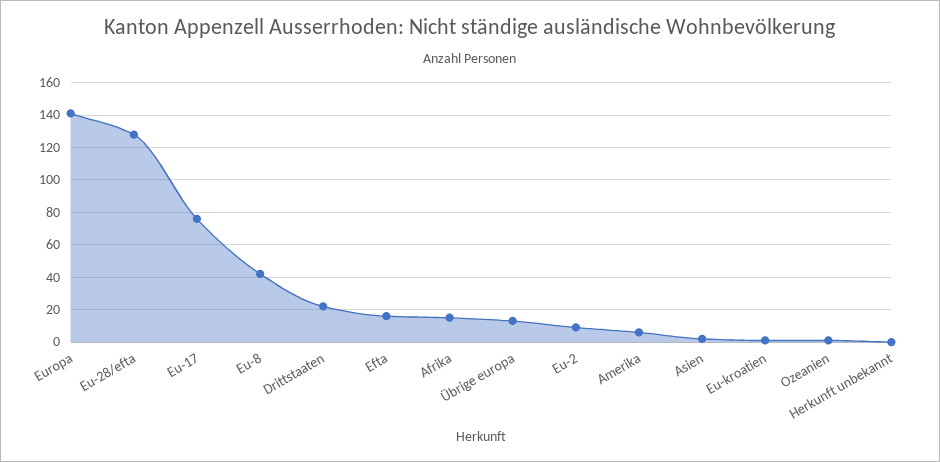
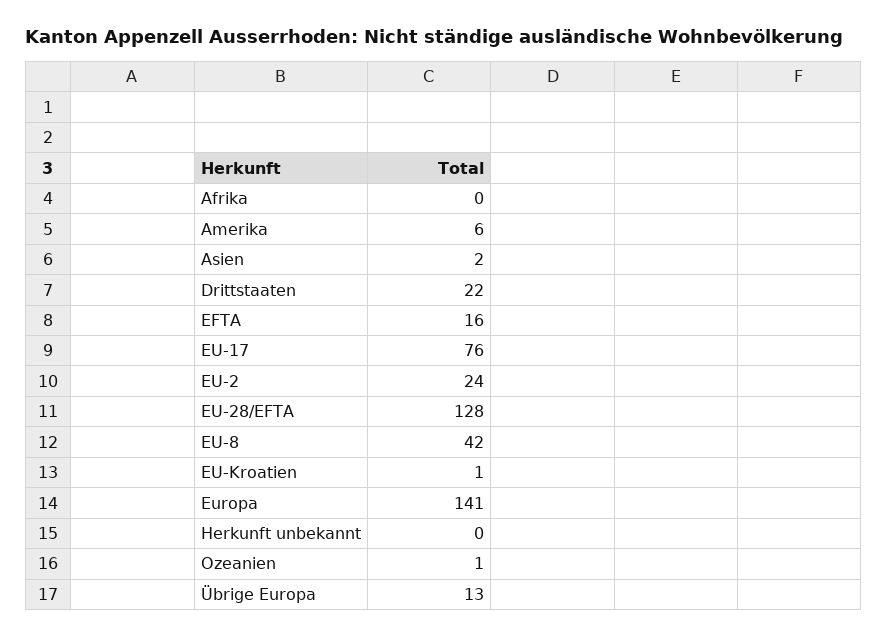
  {
    "Europa": 141,
    "Eu-28/efta": 128,
    "Eu-17": 76,
    "Eu-8": 42,
    "Drittstaaten": 22,
    "Efta": 16,
-   "Afrika": 15,
+   "Afrika": 0,
    "Übrige europa": 13,
-   "Eu-2": 10,
+   "Eu-2": 24,
    "Amerika": 6,
    "Asien": 2,
    "Eu-kroatien": 1,
    "Ozeanien": 1,
    "Herkunft unbekannt": 0
  }

